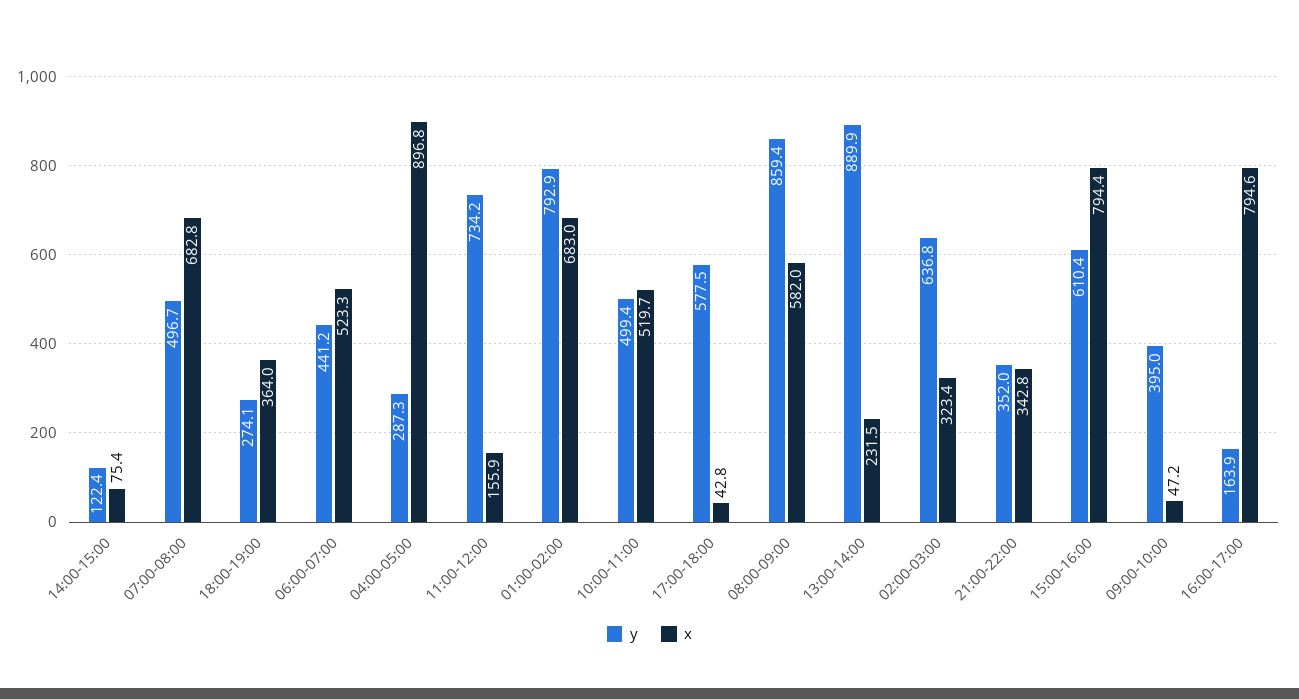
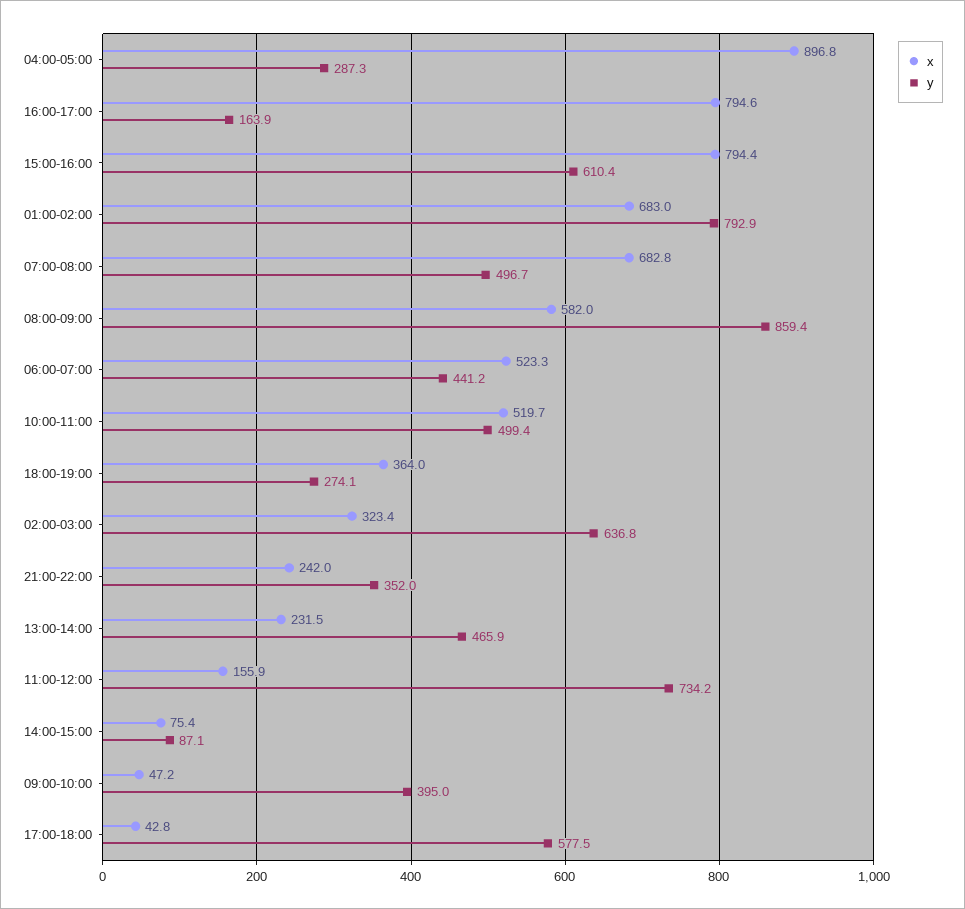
  {
    "y": {
-     "14:00-15:00": 122.4,
+     "14:00-15:00": 87.1,
      "07:00-08:00": 496.7,
      "18:00-19:00": 274.1,
      "06:00-07:00": 441.2,
      "04:00-05:00": 287.3,
      "11:00-12:00": 734.2,
      "01:00-02:00": 792.9,
      "10:00-11:00": 499.4,
      "17:00-18:00": 577.5,
      "08:00-09:00": 859.4,
-     "13:00-14:00": 889.9,
+     "13:00-14:00": 465.9,
      "02:00-03:00": 636.8,
      "21:00-22:00": 352,
      "15:00-16:00": 610.4,
      "09:00-10:00": 395,
      "16:00-17:00": 163.9
    },
    "x": {
      "14:00-15:00": 75.4,
      "07:00-08:00": 682.8,
      "18:00-19:00": 364,
      "06:00-07:00": 523.3,
      "04:00-05:00": 896.8,
      "11:00-12:00": 155.9,
      "01:00-02:00": 683,
      "10:00-11:00": 519.7,
      "17:00-18:00": 42.8,
      "08:00-09:00": 582,
      "13:00-14:00": 231.5,
      "02:00-03:00": 323.4,
-     "21:00-22:00": 342.8,
+     "21:00-22:00": 242,
      "15:00-16:00": 794.4,
      "09:00-10:00": 47.2,
      "16:00-17:00": 794.6
    }
  }

